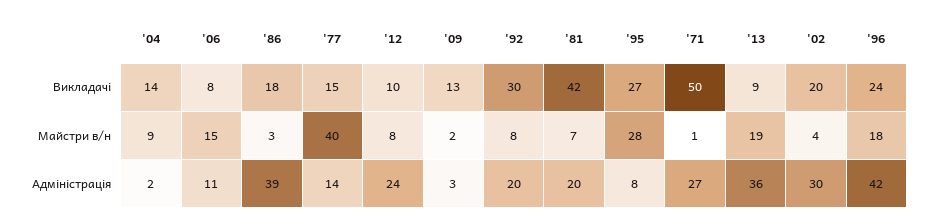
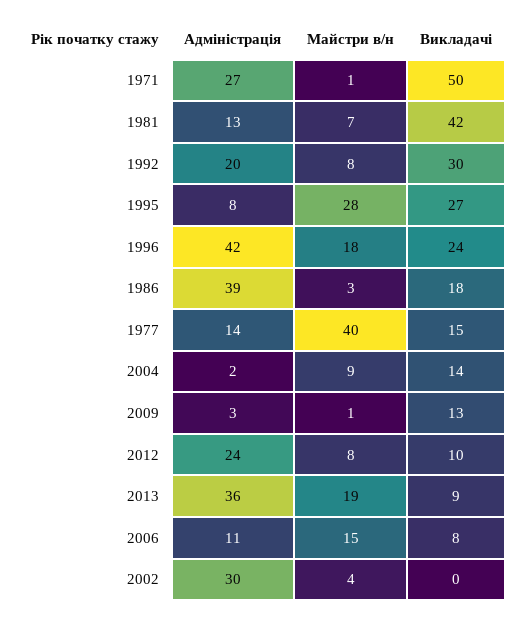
  {
    "'04": {
      "Викладачі": 14,
      "Майстри в/н": 9,
      "Адміністрація": 2
    },
    "'06": {
      "Викладачі": 8,
      "Майстри в/н": 15,
      "Адміністрація": 11
    },
    "'86": {
      "Викладачі": 18,
      "Майстри в/н": 3,
      "Адміністрація": 39
    },
    "'77": {
      "Викладачі": 15,
      "Майстри в/н": 40,
      "Адміністрація": 14
    },
    "'12": {
      "Викладачі": 10,
      "Майстри в/н": 8,
      "Адміністрація": 24
    },
    "'09": {
      "Викладачі": 13,
-     "Майстри в/н": 2,
+     "Майстри в/н": 1,
      "Адміністрація": 3
    },
    "'92": {
      "Викладачі": 30,
      "Майстри в/н": 8,
      "Адміністрація": 20
    },
    "'81": {
      "Викладачі": 42,
      "Майстри в/н": 7,
-     "Адміністрація": 20
+     "Адміністрація": 13
    },
    "'95": {
      "Викладачі": 27,
      "Майстри в/н": 28,
      "Адміністрація": 8
    },
    "'71": {
      "Викладачі": 50,
      "Майстри в/н": 1,
      "Адміністрація": 27
    },
    "'13": {
      "Викладачі": 9,
      "Майстри в/н": 19,
      "Адміністрація": 36
    },
    "'02": {
-     "Викладачі": 20,
+     "Викладачі": 0,
      "Майстри в/н": 4,
      "Адміністрація": 30
    },
    "'96": {
      "Викладачі": 24,
      "Майстри в/н": 18,
      "Адміністрація": 42
    }
  }

